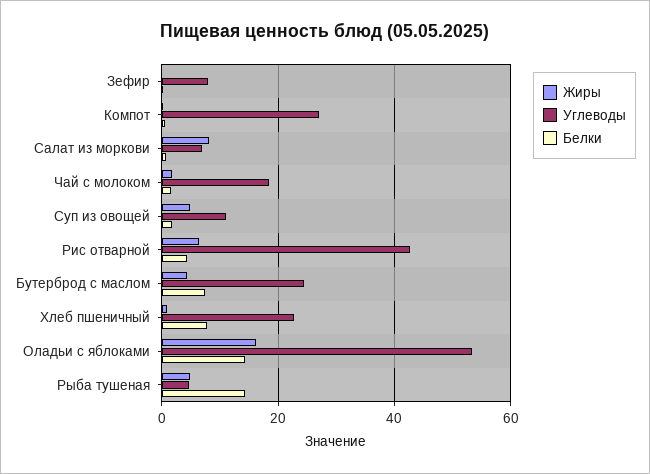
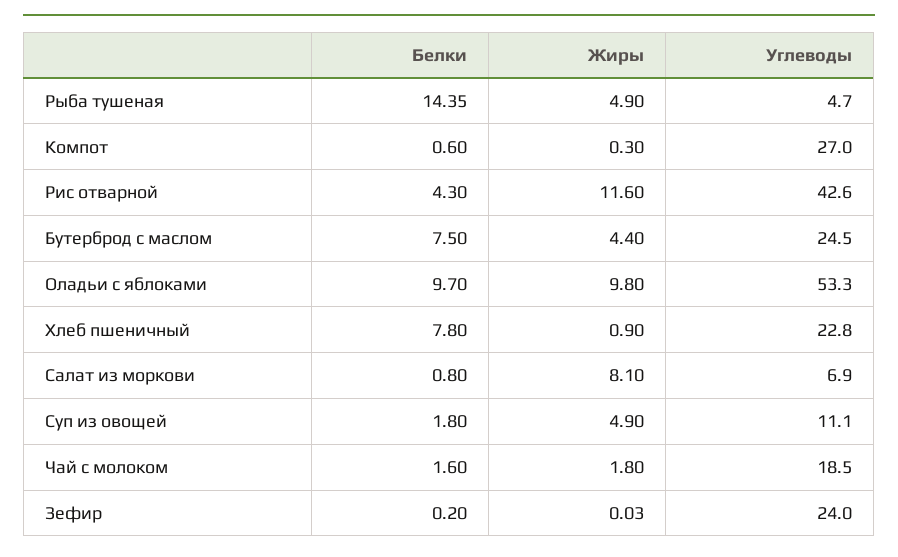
  {
    "Жиры": {
      "Зефир": 0.03,
      "Компот": 0.3,
      "Салат из моркови": 8.1,
      "Чай с молоком": 1.8,
      "Суп из овощей": 4.9,
-     "Рис отварной": 6,
+     "Рис отварной": 11.6,
      "Бутерброд с маслом": 4.4,
      "Хлеб пшеничный": 0.9,
-     "Оладьи с яблоками": 16,
+     "Оладьи с яблоками": 9.8,
      "Рыба тушеная": 4.9
    },
    "Углеводы": {
-     "Зефир": 8,
+     "Зефир": 24,
      "Компот": 27,
      "Салат из моркови": 6.9,
      "Чай с молоком": 18.5,
      "Суп из овощей": 11.1,
      "Рис отварной": 42.6,
      "Бутерброд с маслом": 24.5,
      "Хлеб пшеничный": 22.8,
      "Оладьи с яблоками": 53.3,
      "Рыба тушеная": 4.7
    },
    "Белки": {
      "Зефир": 0.2,
      "Компот": 0.6,
      "Салат из моркови": 0.8,
      "Чай с молоком": 1.6,
      "Суп из овощей": 1.8,
      "Рис отварной": 4.3,
      "Бутерброд с маслом": 7.5,
      "Хлеб пшеничный": 7.8,
-     "Оладьи с яблоками": 14,
+     "Оладьи с яблоками": 9.7,
      "Рыба тушеная": 14.35
    }
  }

